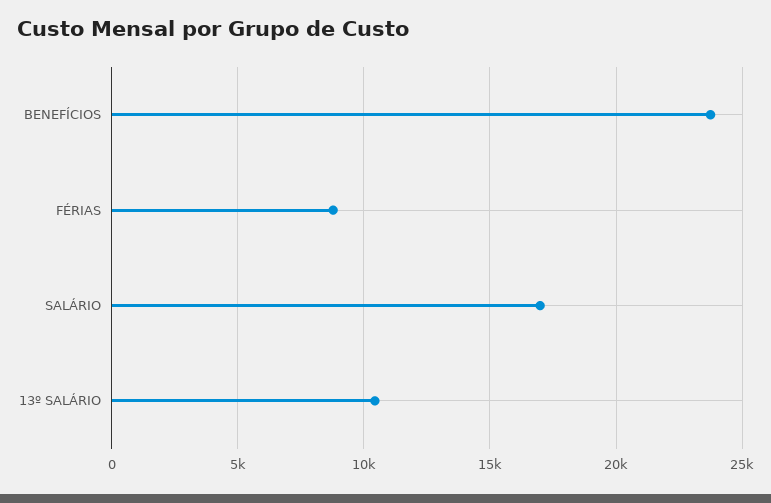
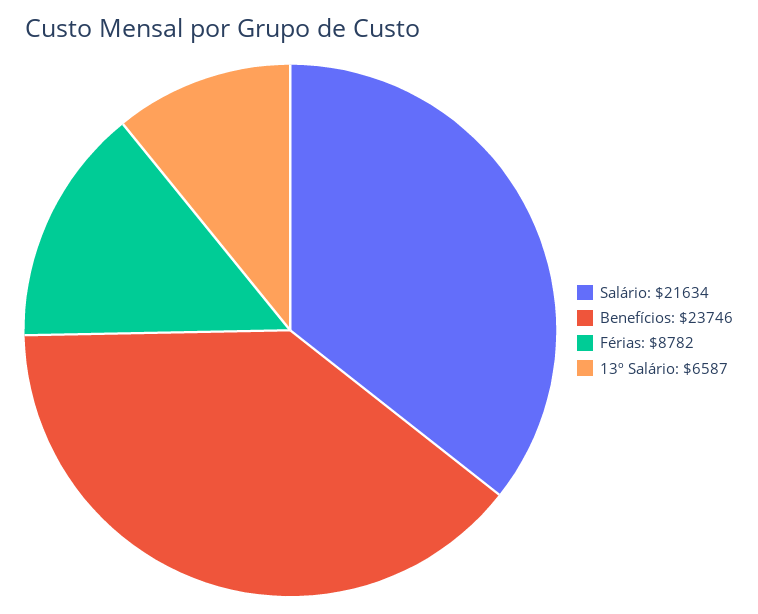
  {
    "BENEFÍCIOS": 23746,
    "FÉRIAS": 8782,
-   "SALÁRIO": 17000,
+   "SALÁRIO": 21634,
-   "13º SALÁRIO": 10500
+   "13º SALÁRIO": 6587
  }

